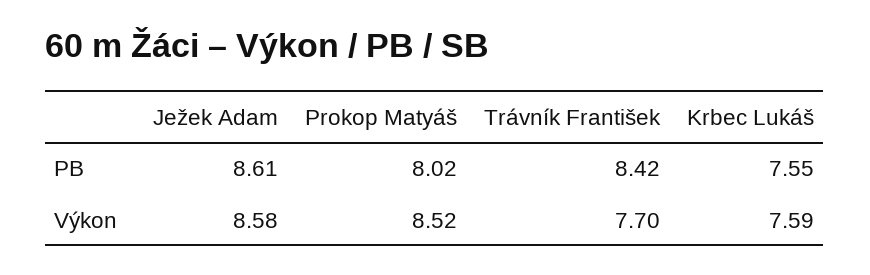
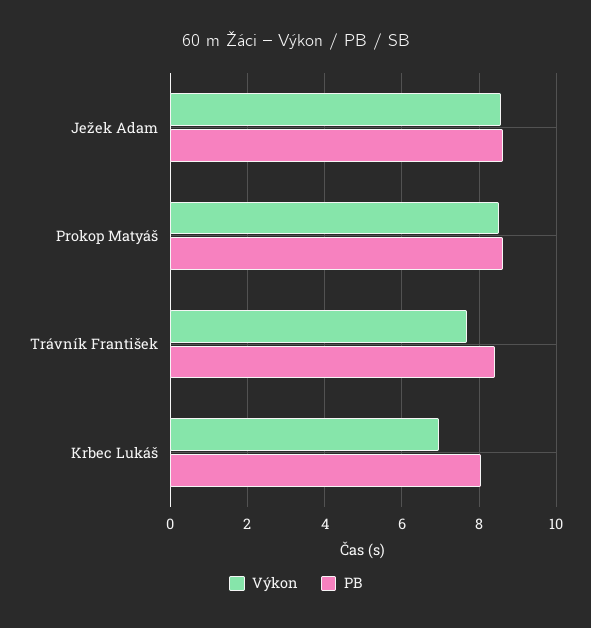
  {
    "PB": {
      "Ježek Adam": 8.61,
-     "Prokop Matyáš": 8.02,
+     "Prokop Matyáš": 8.6,
      "Trávník František": 8.42,
-     "Krbec Lukáš": 7.55
+     "Krbec Lukáš": 8
    },
    "Výkon": {
      "Ježek Adam": 8.58,
      "Prokop Matyáš": 8.52,
      "Trávník František": 7.7,
-     "Krbec Lukáš": 7.59
+     "Krbec Lukáš": 7
    }
  }

